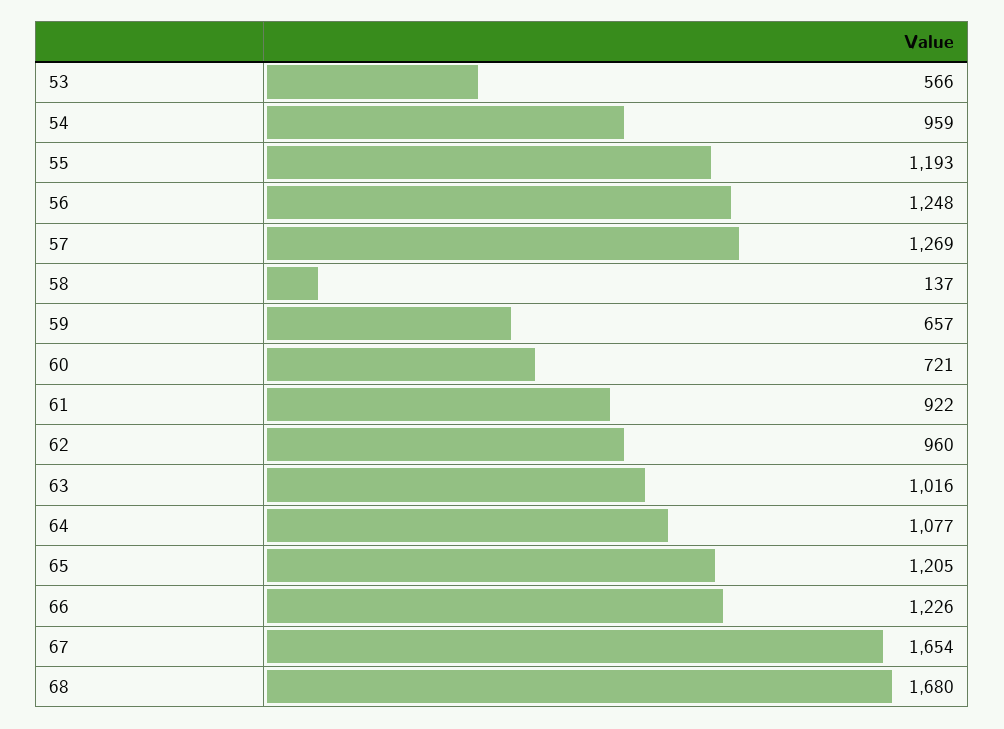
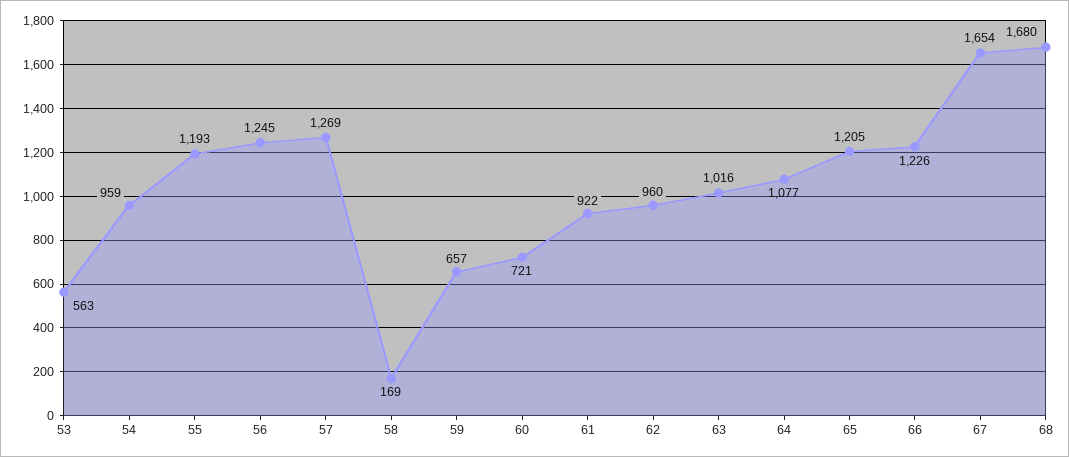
  {
-   "53": 566,
+   "53": 563,
    "54": 959,
    "55": 1193,
-   "56": 1248,
+   "56": 1245,
    "57": 1269,
-   "58": 137,
+   "58": 169,
    "59": 657,
    "60": 721,
    "61": 922,
    "62": 960,
    "63": 1016,
    "64": 1077,
    "65": 1205,
    "66": 1226,
    "67": 1654,
    "68": 1680
  }

